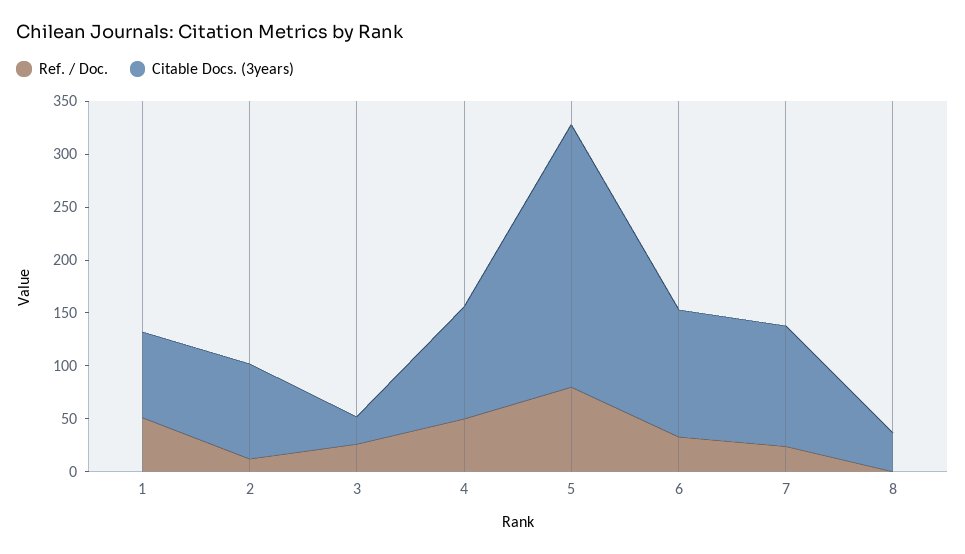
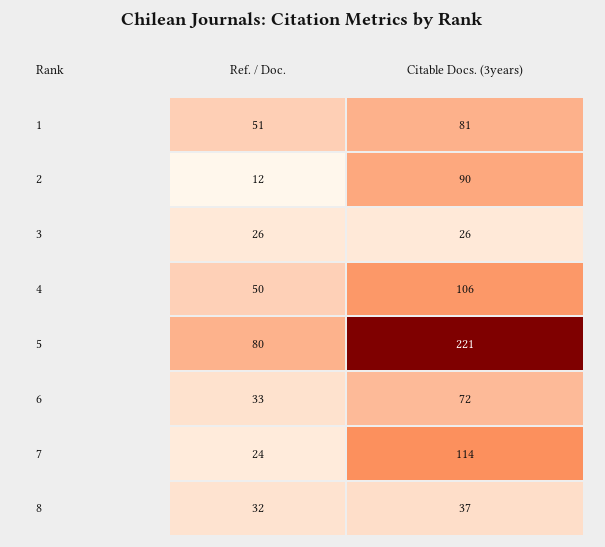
  {
    "Ref. / Doc.": {
      "1": 51,
      "2": 12,
      "3": 26,
      "4": 50,
      "5": 80,
      "6": 33,
      "7": 24,
-     "8": 0
+     "8": 32
    },
    "Citable Docs. (3years)": {
      "1": 81,
      "2": 90,
      "3": 26,
      "4": 106,
-     "5": 250,
+     "5": 221,
-     "6": 120,
+     "6": 72,
      "7": 114,
      "8": 37
    }
  }

